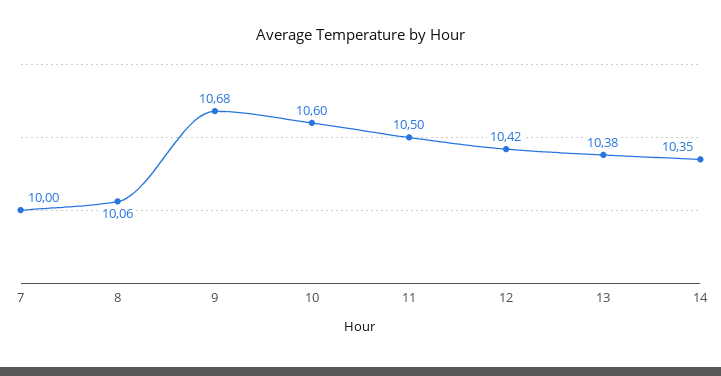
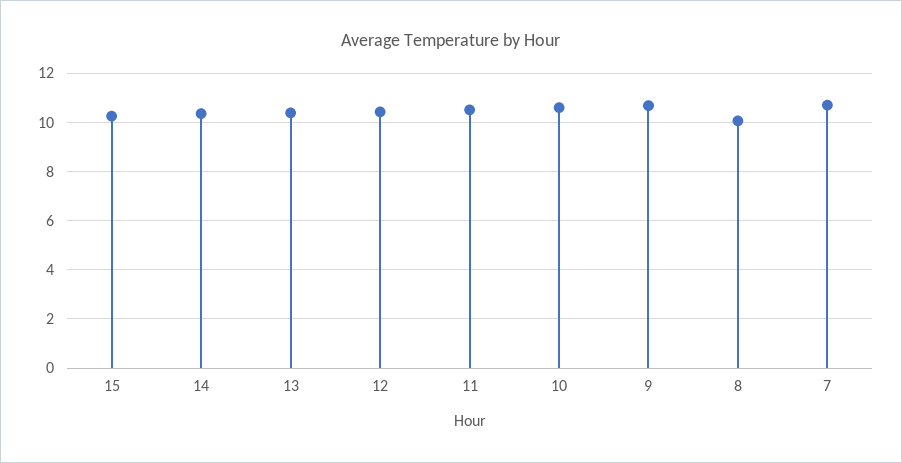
  {
-   "7": 10,
+   "7": 10.75,
    "8": 10.06,
    "9": 10.68,
    "10": 10.6,
    "11": 10.5,
    "12": 10.42,
    "13": 10.38,
-   "14": 10.35
+   "14": 10.35,
+   "15": 10.25
  }

